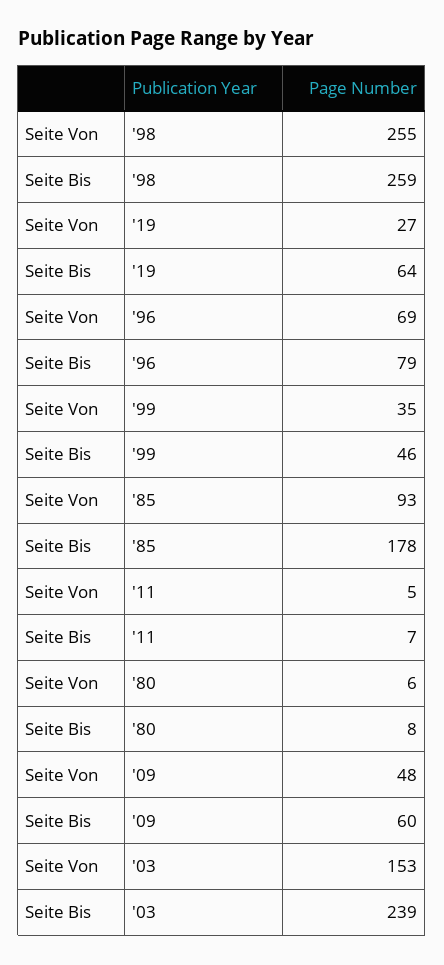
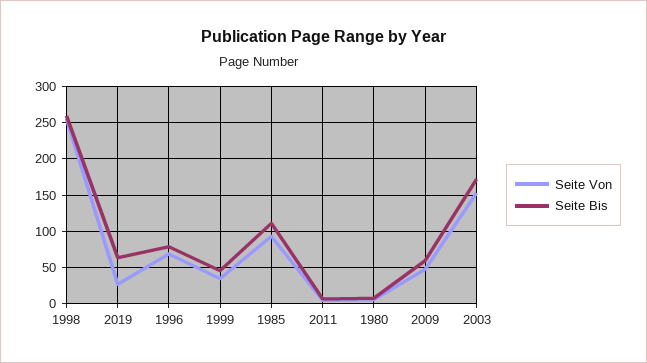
  {
    "Seite Von": {
      "'98": 255,
      "'19": 27,
      "'96": 69,
      "'99": 35,
      "'85": 93,
      "'11": 5,
      "'80": 6,
      "'09": 48,
      "'03": 153
    },
    "Seite Bis": {
      "'98": 259,
      "'19": 64,
      "'96": 79,
      "'99": 46,
-     "'85": 178,
+     "'85": 110,
      "'11": 7,
      "'80": 8,
      "'09": 60,
-     "'03": 239
+     "'03": 170
    }
  }

